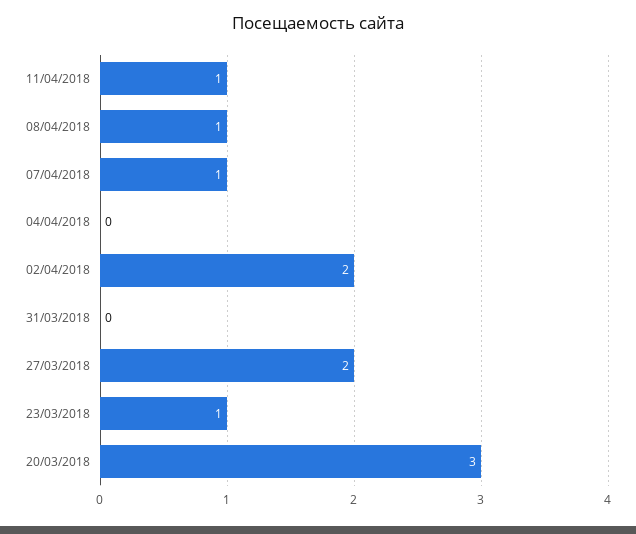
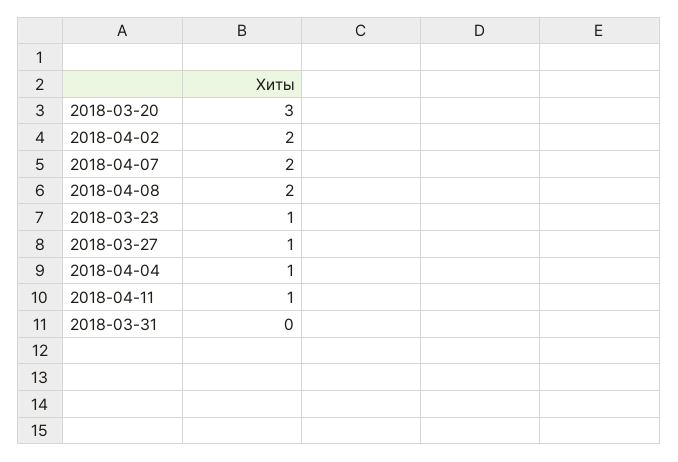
  {
    "11/04/2018": 1,
-   "08/04/2018": 1,
+   "08/04/2018": 2,
-   "07/04/2018": 1,
+   "07/04/2018": 2,
-   "04/04/2018": 0,
+   "04/04/2018": 1,
    "02/04/2018": 2,
    "31/03/2018": 0,
-   "27/03/2018": 2,
+   "27/03/2018": 1,
    "23/03/2018": 1,
    "20/03/2018": 3
  }

